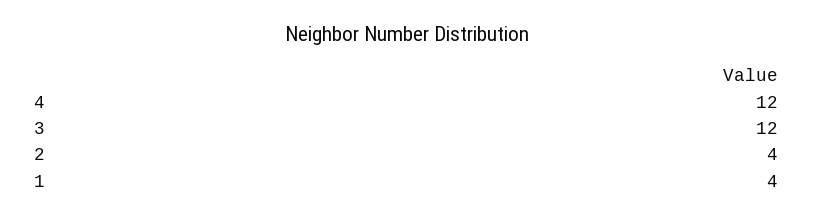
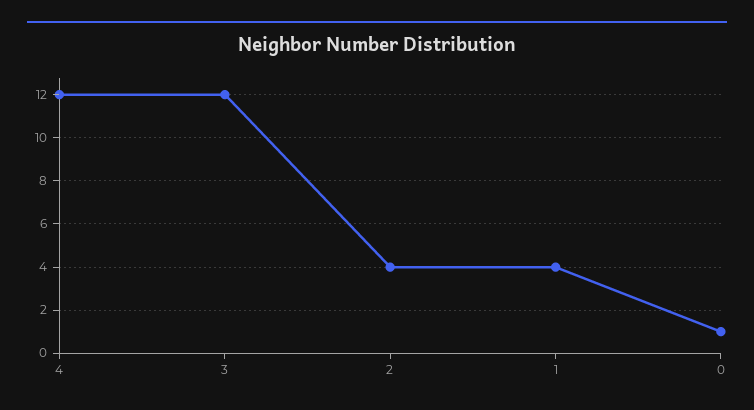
  {
    "4": 12,
    "3": 12,
    "2": 4,
-   "1": 4
+   "1": 4,
+   "0": 1
  }

